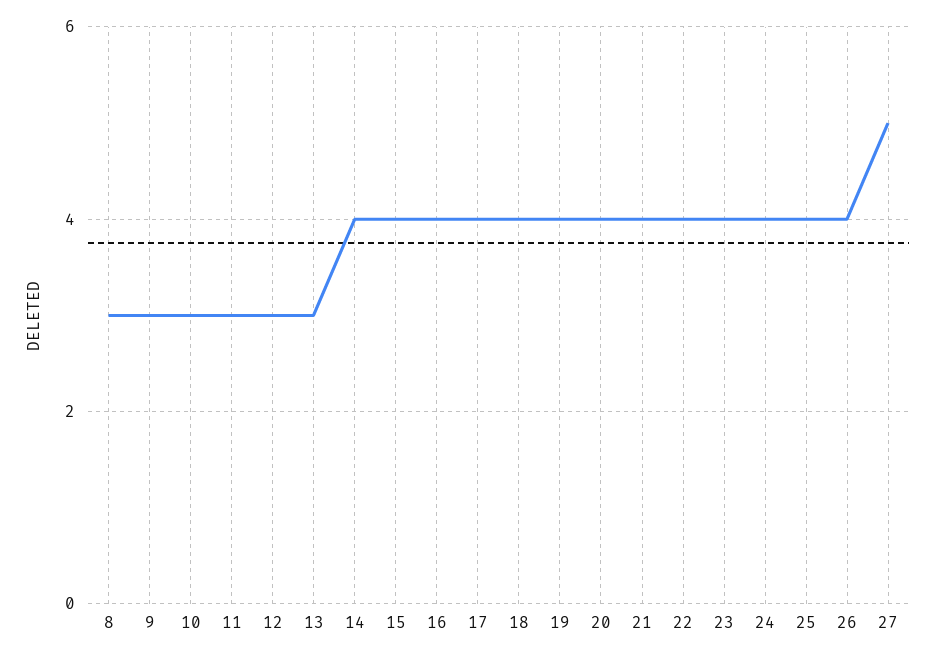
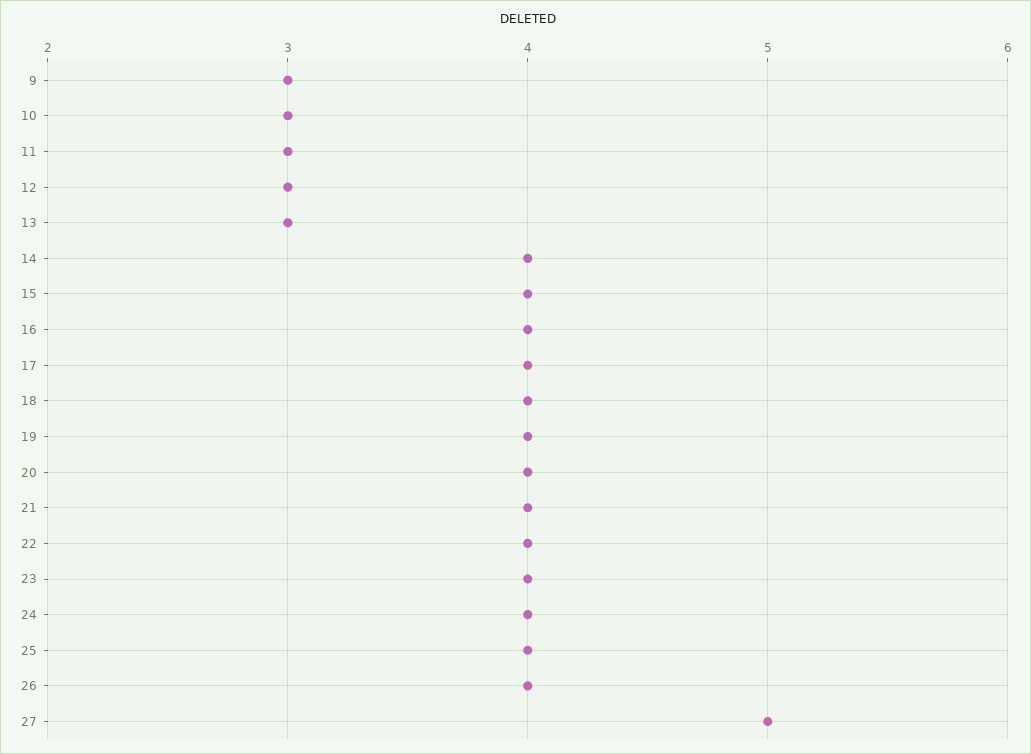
  {
-   "8": 3,
    "9": 3,
    "10": 3,
    "11": 3,
    "12": 3,
    "13": 3,
    "14": 4,
    "15": 4,
    "16": 4,
    "17": 4,
    "18": 4,
    "19": 4,
    "20": 4,
    "21": 4,
    "22": 4,
    "23": 4,
    "24": 4,
    "25": 4,
    "26": 4,
    "27": 5
  }

